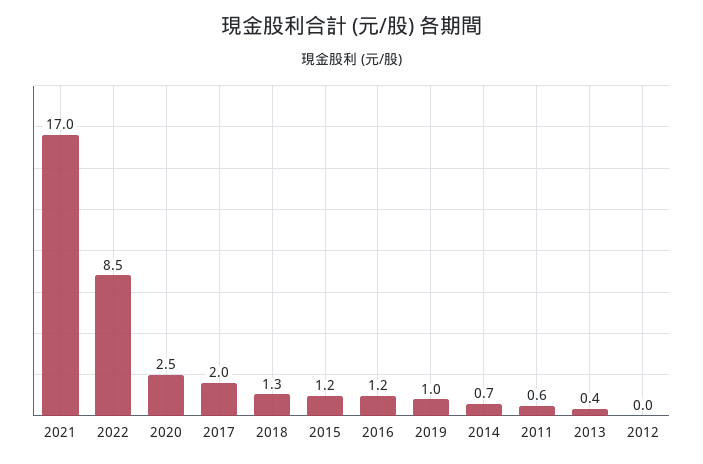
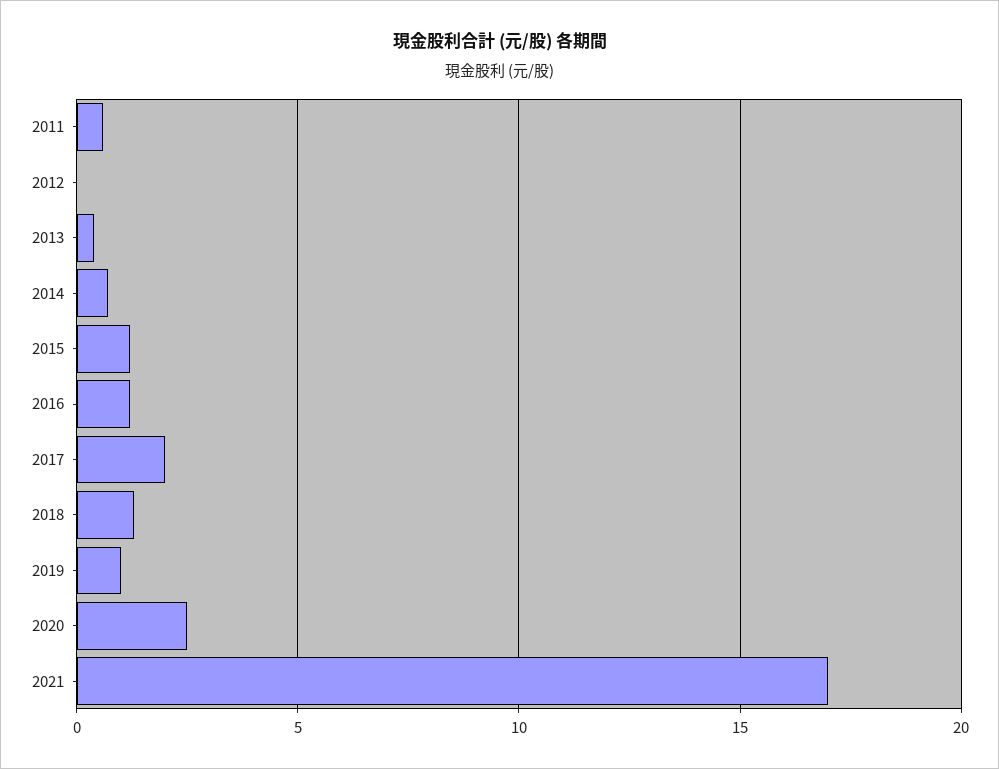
  {
    "2021": 17,
-   "2022": 8.5,
    "2020": 2.5,
    "2017": 2,
    "2018": 1.3,
    "2015": 1.2,
    "2016": 1.2,
    "2019": 1,
    "2014": 0.7,
    "2011": 0.6,
    "2013": 0.4,
    "2012": 0
  }

